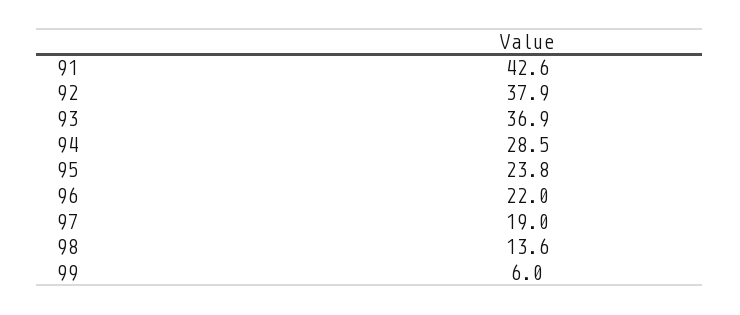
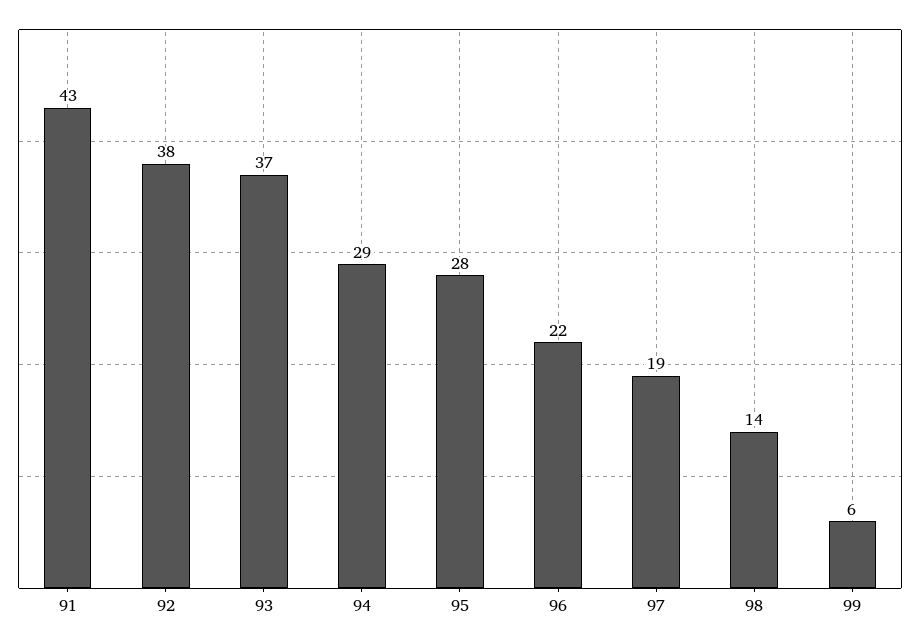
  {
    "91": 42.6,
    "92": 37.9,
    "93": 36.9,
    "94": 28.5,
-   "95": 23.8,
+   "95": 28,
    "96": 22,
    "97": 19,
    "98": 13.6,
    "99": 6
  }

